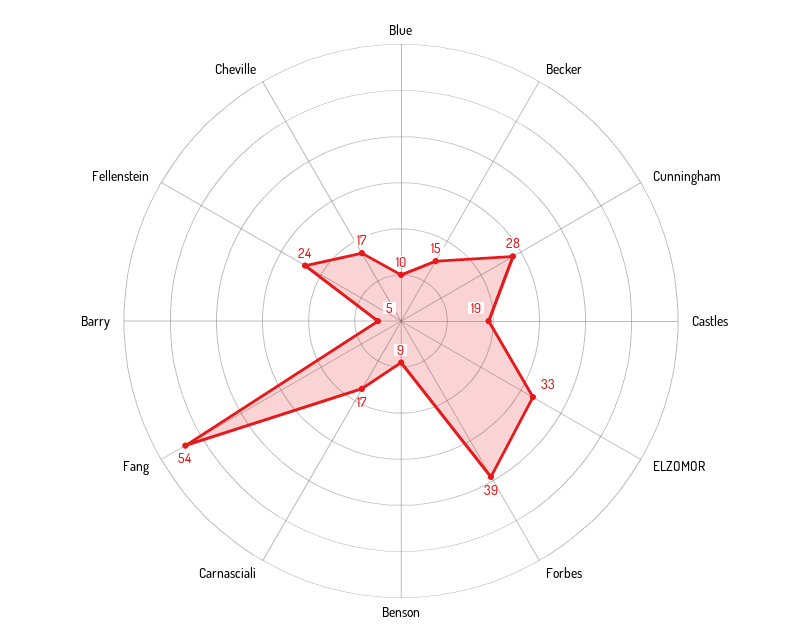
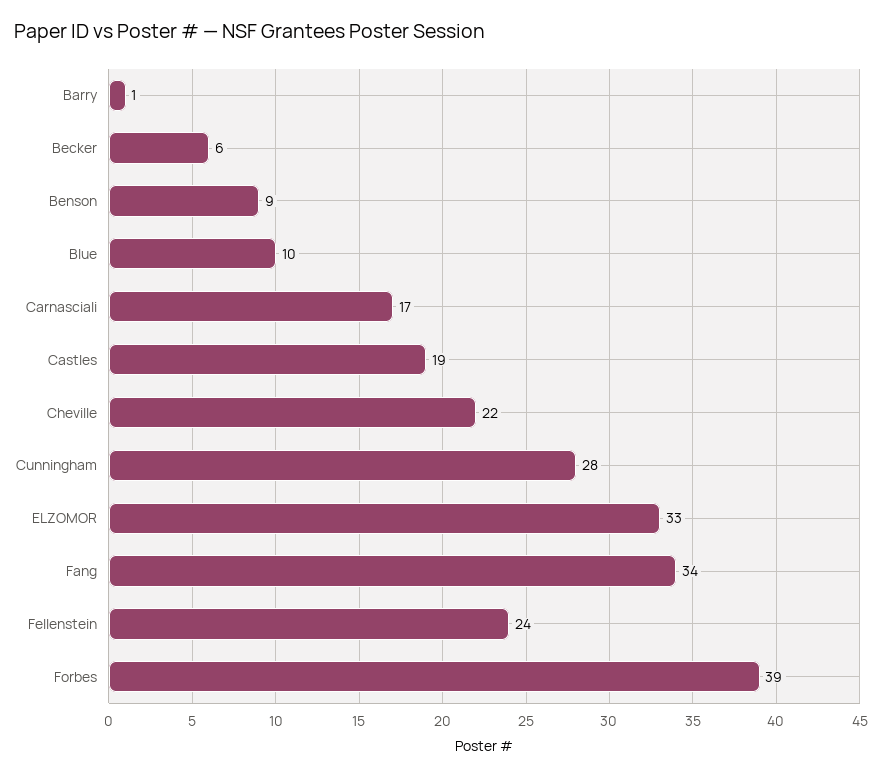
  {
    "Blue": 10,
-   "Becker": 15,
+   "Becker": 6,
    "Cunningham": 28,
    "Castles": 19,
    "ELZOMOR": 33,
    "Forbes": 39,
    "Benson": 9,
    "Carnasciali": 17,
-   "Fang": 54,
+   "Fang": 34,
-   "Barry": 5,
+   "Barry": 1,
    "Fellenstein": 24,
-   "Cheville": 17
+   "Cheville": 22
  }

